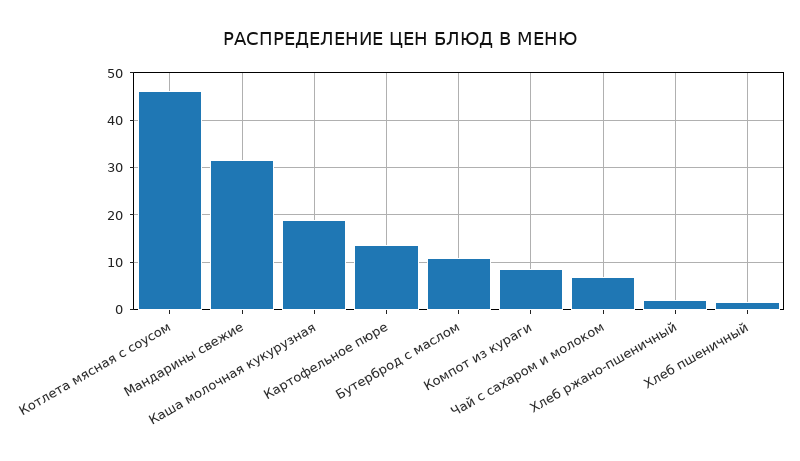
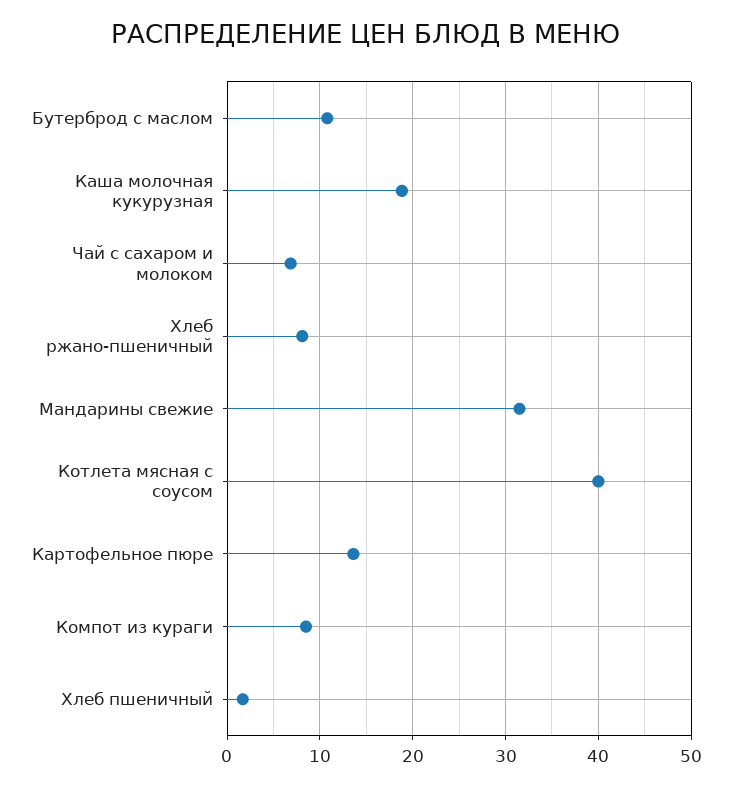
  {
-   "Котлета мясная с соусом": 46,
+   "Котлета мясная с соусом": 40,
    "Мандарины свежие": 32,
    "Каша молочная кукурузная": 19,
    "Картофельное пюре": 14,
    "Бутерброд с маслом": 11,
    "Компот из кураги": 9,
    "Чай с сахаром и молоком": 7,
-   "Хлеб ржано-пшеничный": 2,
+   "Хлеб ржано-пшеничный": 8,
    "Хлеб пшеничный": 2
  }

